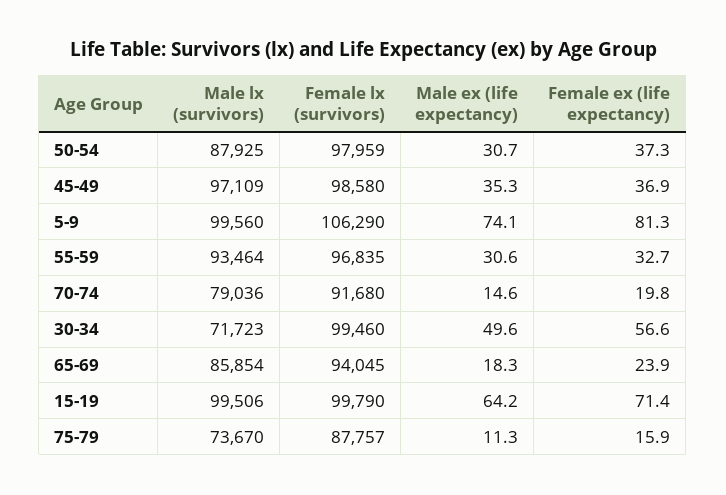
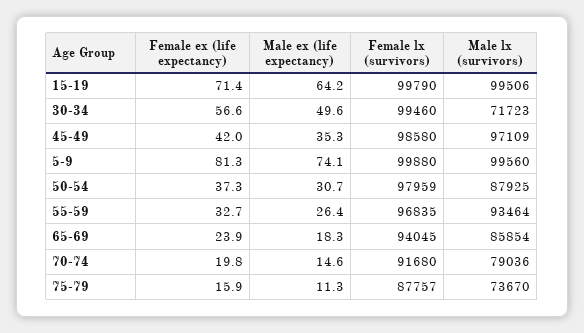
  {
    "Male lx (survivors)": {
      "50-54": 87925,
      "45-49": 97109,
      "5-9": 99560,
      "55-59": 93464,
      "70-74": 79036,
      "30-34": 71723,
      "65-69": 85854,
      "15-19": 99506,
      "75-79": 73670
    },
    "Female lx (survivors)": {
      "50-54": 97959,
      "45-49": 98580,
-     "5-9": 106290,
+     "5-9": 99880,
      "55-59": 96835,
      "70-74": 91680,
      "30-34": 99460,
      "65-69": 94045,
      "15-19": 99790,
      "75-79": 87757
    },
    "Male ex (life expectancy)": {
      "50-54": 30.7,
      "45-49": 35.3,
      "5-9": 74.1,
-     "55-59": 30.6,
+     "55-59": 26.4,
      "70-74": 14.6,
      "30-34": 49.6,
      "65-69": 18.3,
      "15-19": 64.2,
      "75-79": 11.3
    },
    "Female ex (life expectancy)": {
      "50-54": 37.3,
-     "45-49": 36.9,
+     "45-49": 42,
      "5-9": 81.3,
      "55-59": 32.7,
      "70-74": 19.8,
      "30-34": 56.6,
      "65-69": 23.9,
      "15-19": 71.4,
      "75-79": 15.9
    }
  }

